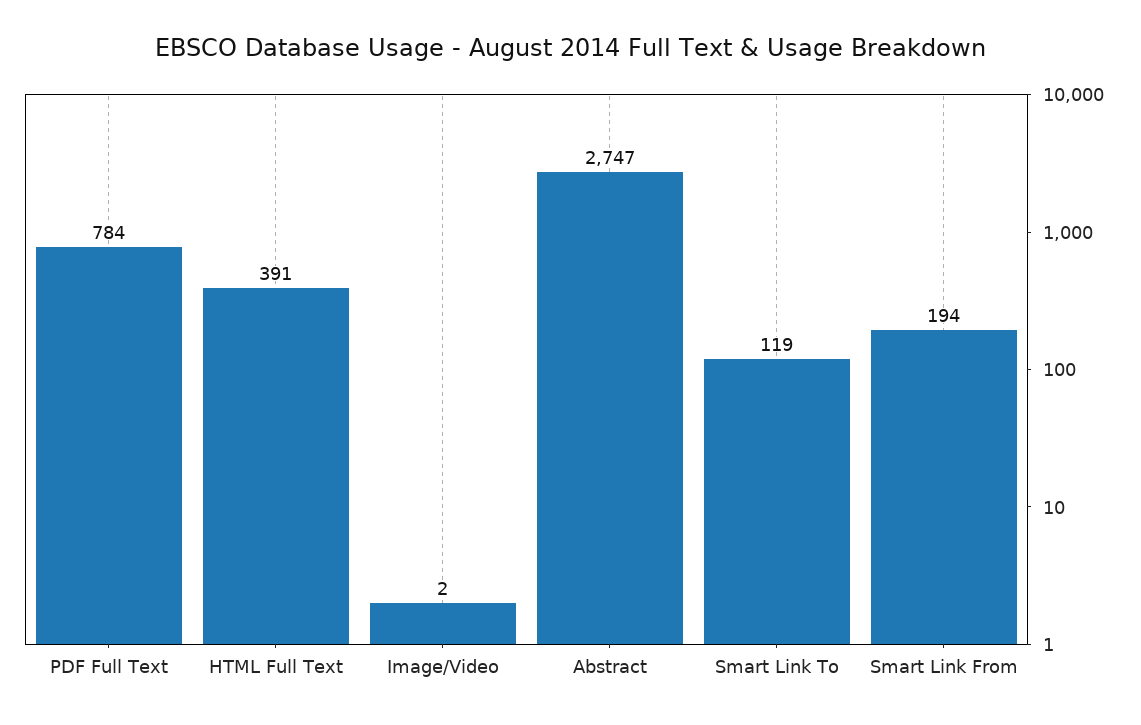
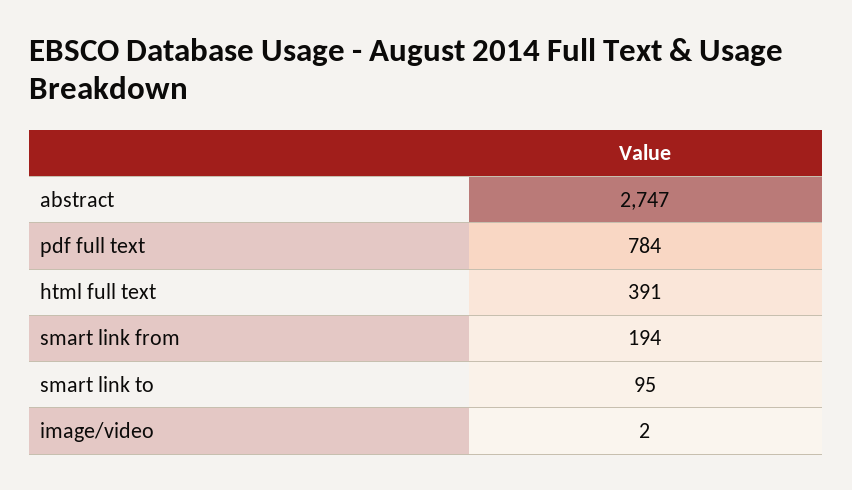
  {
    "PDF Full Text": 784,
    "HTML Full Text": 391,
    "Image/Video": 2,
    "Abstract": 2747,
-   "Smart Link To": 119,
+   "Smart Link To": 95,
    "Smart Link From": 194
  }

